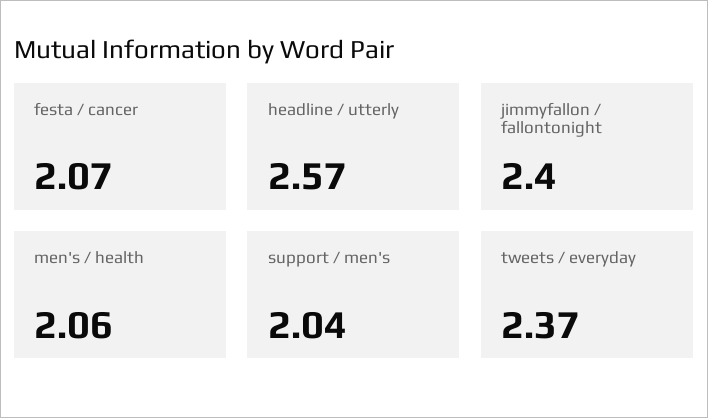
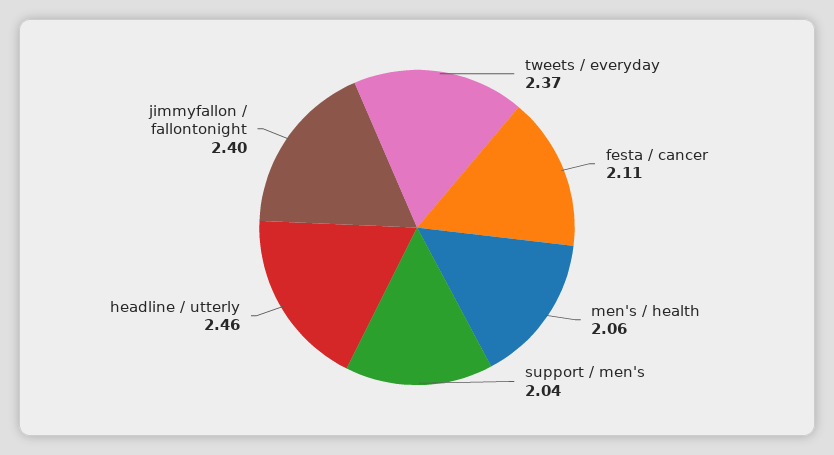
  {
-   "festa / cancer": 2.07,
+   "festa / cancer": 2.11,
-   "headline / utterly": 2.57,
+   "headline / utterly": 2.46,
    "jimmyfallon / fallontonight": 2.4,
    "men's / health": 2.06,
    "support / men's": 2.04,
    "tweets / everyday": 2.37
  }

